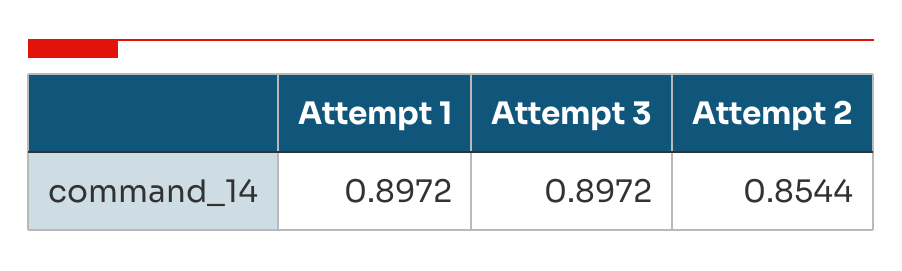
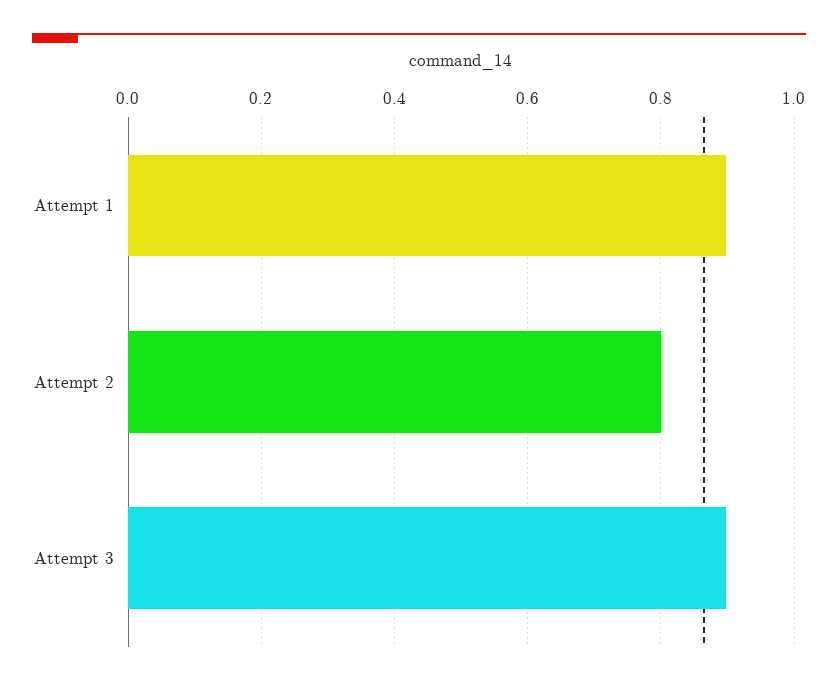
  {
    "Attempt 1": 0.8972,
    "Attempt 3": 0.8972,
-   "Attempt 2": 0.8544
+   "Attempt 2": 0.8
  }

